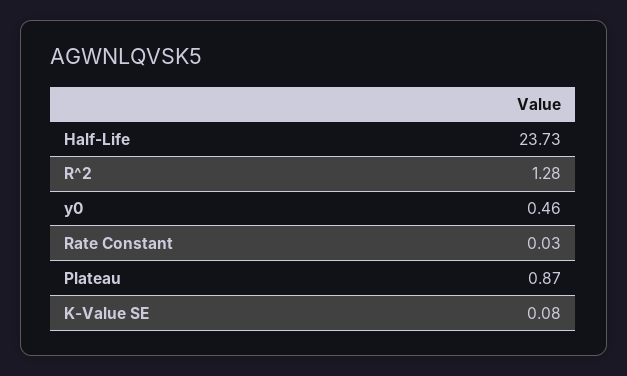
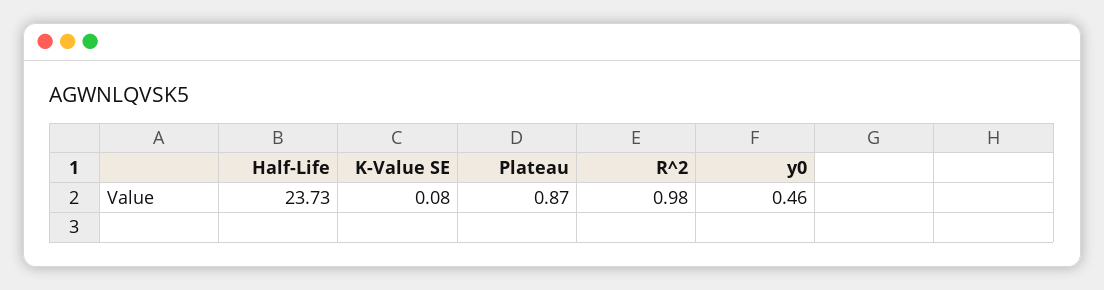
  {
    "Half-Life": 23.73,
-   "R^2": 1.28,
+   "R^2": 0.98,
    "y0": 0.46,
-   "Rate Constant": 0.03,
    "Plateau": 0.87,
    "K-Value SE": 0.08
  }

